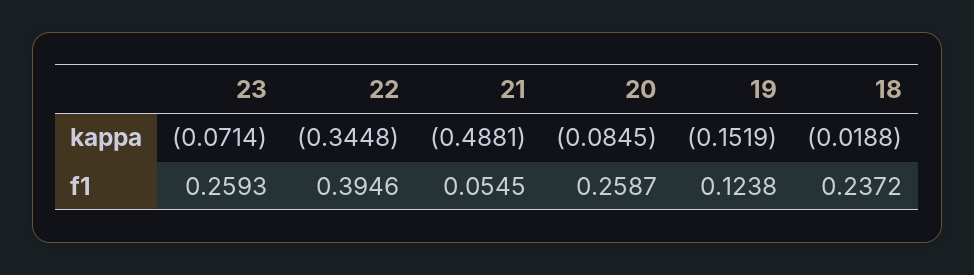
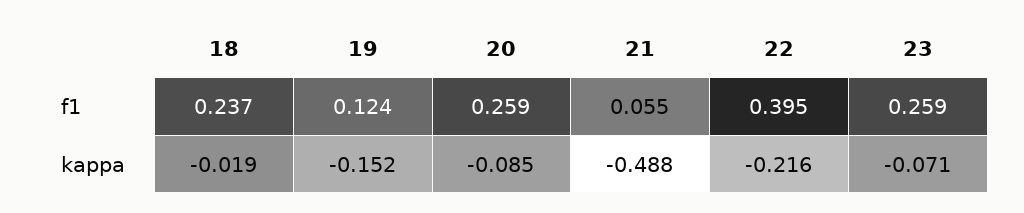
  {
    "23": {
      "kappa": -0.0714,
      "f1": 0.2593
    },
    "22": {
-     "kappa": -0.3448,
+     "kappa": -0.216,
      "f1": 0.3946
    },
    "21": {
      "kappa": -0.4881,
      "f1": 0.0545
    },
    "20": {
      "kappa": -0.0845,
      "f1": 0.2587
    },
    "19": {
      "kappa": -0.1519,
      "f1": 0.1238
    },
    "18": {
      "kappa": -0.0188,
      "f1": 0.2372
    }
  }

